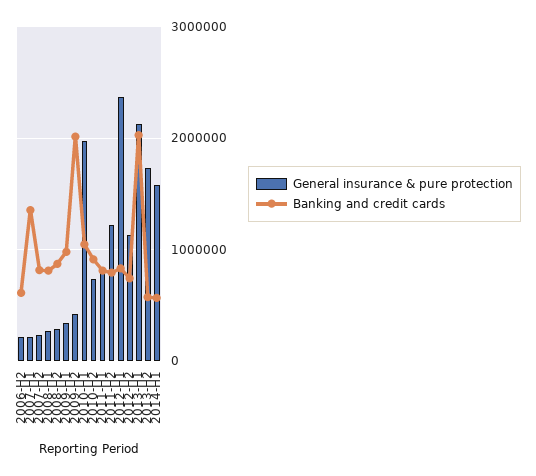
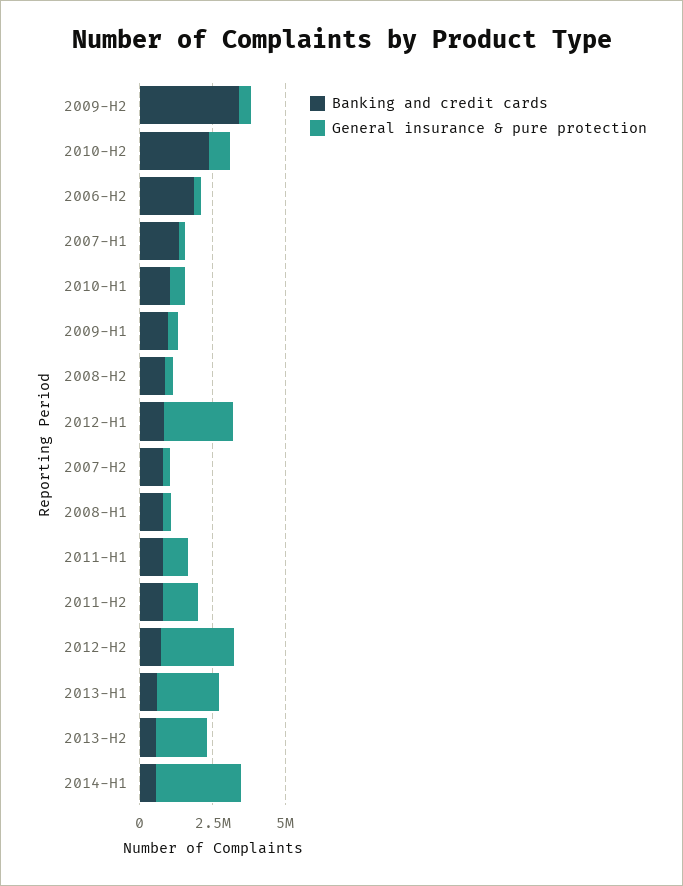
  {
    "General insurance & pure protection": {
      "2006-H2": 200000,
      "2007-H1": 200000,
      "2007-H2": 200000,
      "2008-H1": 300000,
      "2008-H2": 300000,
      "2009-H1": 300000,
      "2009-H2": 400000,
-     "2010-H1": 2000000,
+     "2010-H1": 500000,
      "2010-H2": 700000,
      "2011-H1": 800000,
      "2011-H2": 1200000,
      "2012-H1": 2400000,
-     "2012-H2": 1100000,
+     "2012-H2": 2500000,
      "2013-H1": 2100000,
      "2013-H2": 1700000,
-     "2014-H1": 1600000
+     "2014-H1": 3000000
    },
    "Banking and credit cards": {
-     "2006-H2": 600000,
+     "2006-H2": 2000000,
      "2007-H1": 1400000,
      "2007-H2": 800000,
      "2008-H1": 800000,
      "2008-H2": 900000,
      "2009-H1": 1000000,
-     "2009-H2": 2000000,
+     "2009-H2": 3500000,
      "2010-H1": 1000000,
-     "2010-H2": 900000,
+     "2010-H2": 2500000,
      "2011-H1": 800000,
      "2011-H2": 800000,
      "2012-H1": 800000,
      "2012-H2": 700000,
-     "2013-H1": 2000000,
+     "2013-H1": 500000,
      "2013-H2": 600000,
      "2014-H1": 600000
    }
  }

